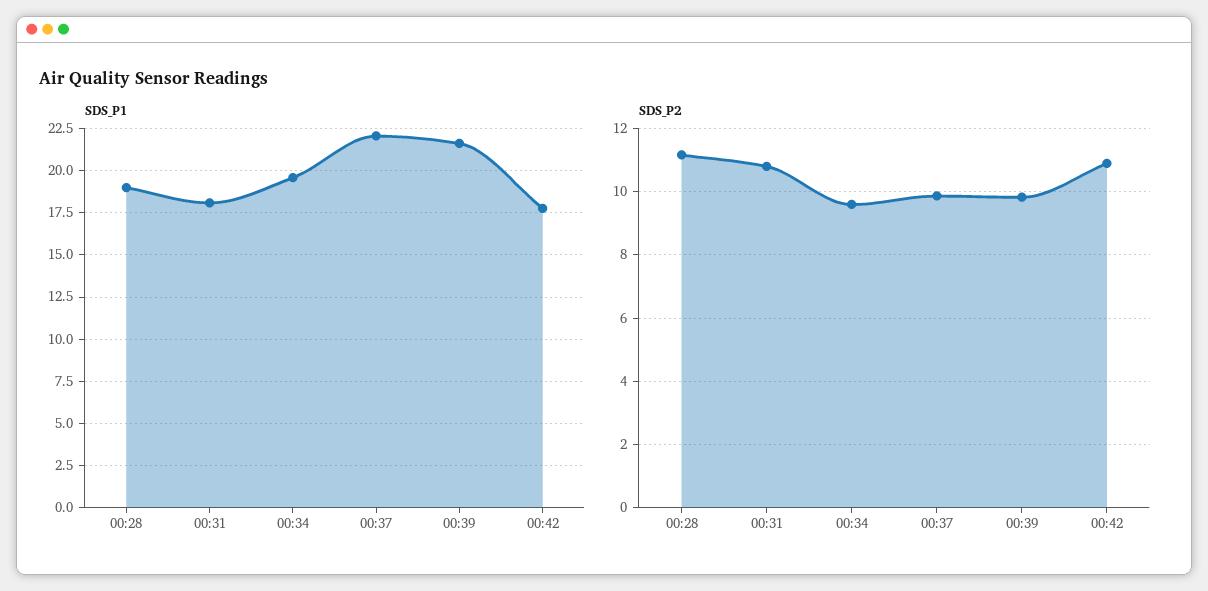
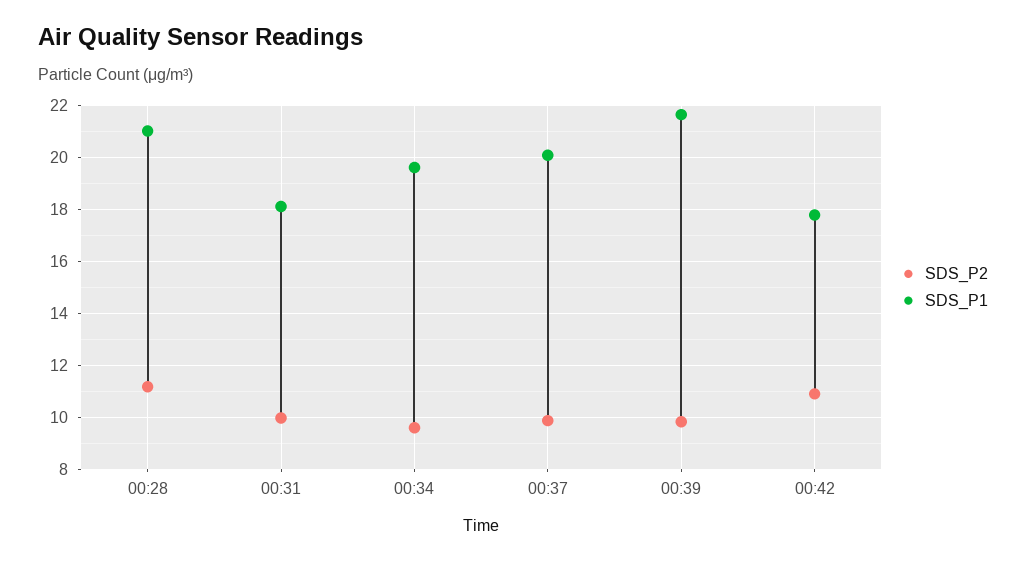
  {
    "SDS_P1": {
-     "00:28": 19,
+     "00:28": 21,
      "00:31": 18,
      "00:34": 19.5,
-     "00:37": 22,
+     "00:37": 20,
      "00:39": 21.75,
      "00:42": 17.75
    },
    "SDS_P2": {
      "00:28": 11.2,
-     "00:31": 10.8,
+     "00:31": 10,
      "00:34": 9.6,
      "00:37": 9.8,
      "00:39": 9.8,
      "00:42": 11
    }
  }

